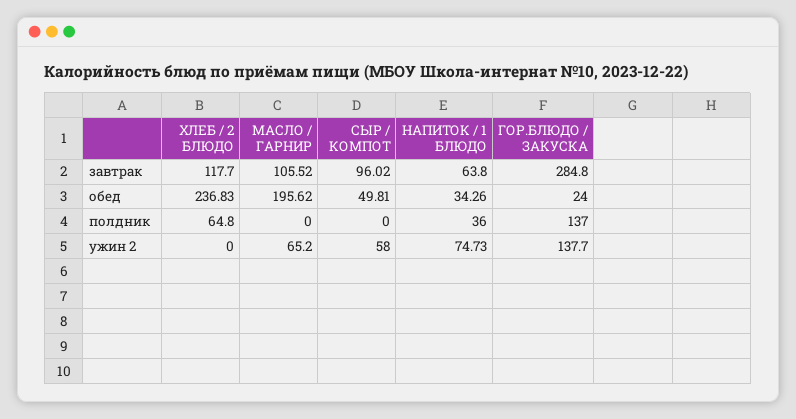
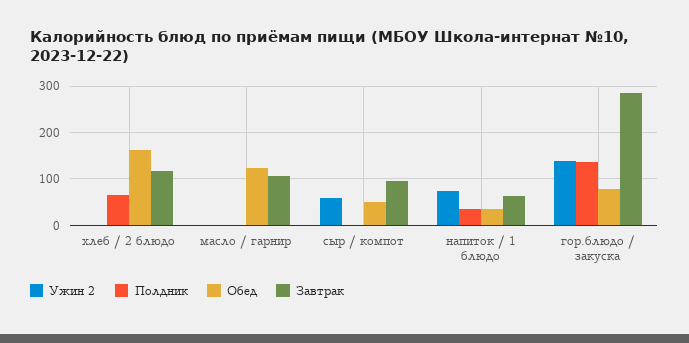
  {
    "завтрак": {
      "ХЛЕБ / 2 БЛЮДО": 117.7,
      "МАСЛО / ГАРНИР": 105.52,
      "СЫР / КОМПОТ": 96.02,
      "НАПИТОК / 1 БЛЮДО": 63.8,
      "ГОР.БЛЮДО / ЗАКУСКА": 284.8
    },
    "обед": {
-     "ХЛЕБ / 2 БЛЮДО": 236.83,
+     "ХЛЕБ / 2 БЛЮДО": 160,
-     "МАСЛО / ГАРНИР": 195.62,
+     "МАСЛО / ГАРНИР": 120,
      "СЫР / КОМПОТ": 49.81,
      "НАПИТОК / 1 БЛЮДО": 34.26,
-     "ГОР.БЛЮДО / ЗАКУСКА": 24
+     "ГОР.БЛЮДО / ЗАКУСКА": 80
    },
    "полдник": {
      "ХЛЕБ / 2 БЛЮДО": 64.8,
      "МАСЛО / ГАРНИР": 0,
      "СЫР / КОМПОТ": 0,
      "НАПИТОК / 1 БЛЮДО": 36,
      "ГОР.БЛЮДО / ЗАКУСКА": 137
    },
    "ужин 2": {
      "ХЛЕБ / 2 БЛЮДО": 0,
-     "МАСЛО / ГАРНИР": 65.2,
+     "МАСЛО / ГАРНИР": 0,
      "СЫР / КОМПОТ": 58,
      "НАПИТОК / 1 БЛЮДО": 74.73,
      "ГОР.БЛЮДО / ЗАКУСКА": 137.7
    }
  }

